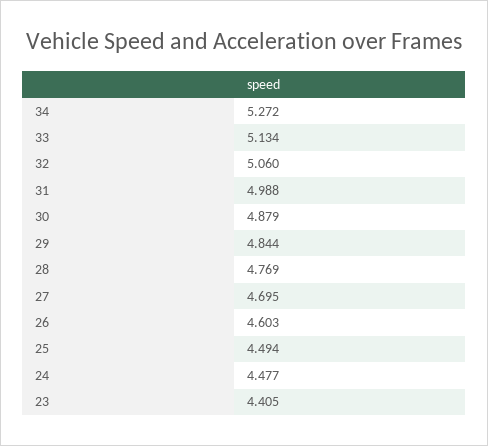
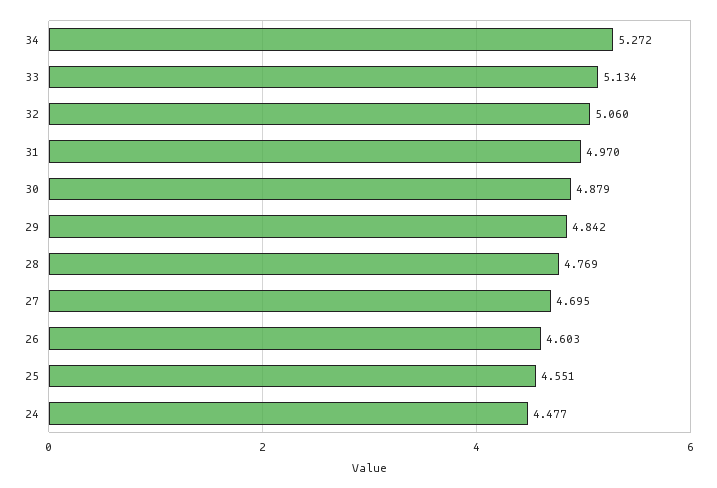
  {
    "34": 5.272,
    "33": 5.134,
    "32": 5.06,
-   "31": 4.988,
+   "31": 4.97,
    "30": 4.879,
-   "29": 4.844,
+   "29": 4.842,
    "28": 4.769,
    "27": 4.695,
    "26": 4.603,
-   "25": 4.494,
+   "25": 4.551,
-   "24": 4.477,
+   "24": 4.477
-   "23": 4.405
  }

